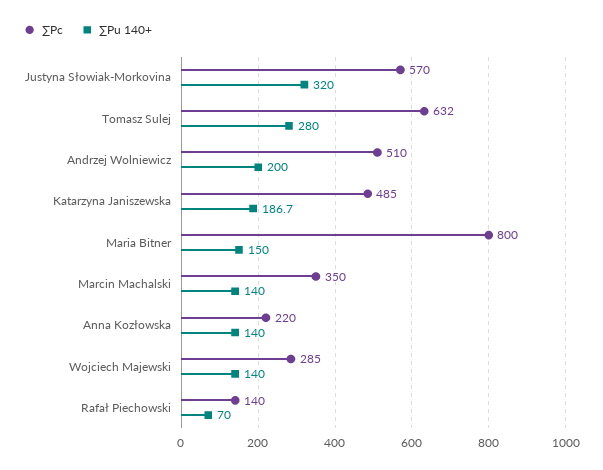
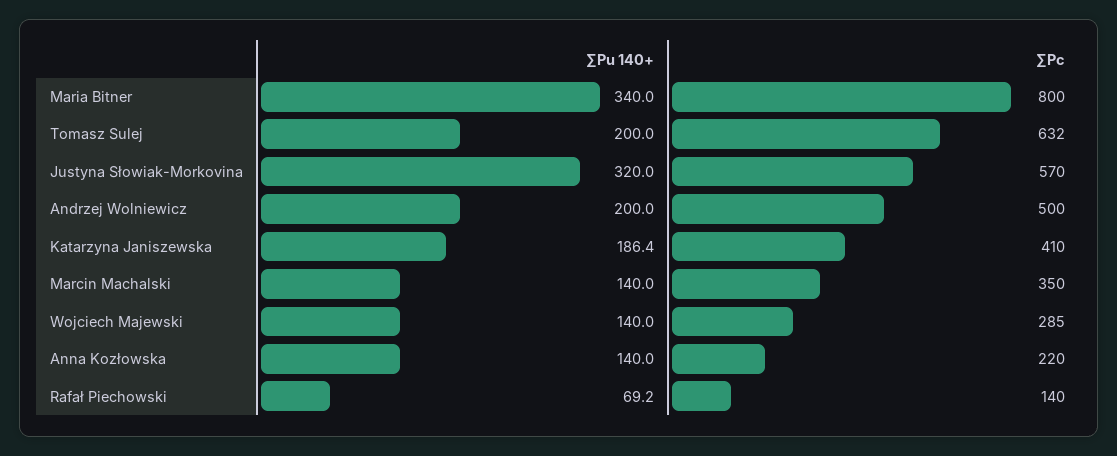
  {
    "∑Pc": {
      "Justyna Słowiak-Morkovina": 570,
      "Tomasz Sulej": 632,
-     "Andrzej Wolniewicz": 510,
+     "Andrzej Wolniewicz": 500,
-     "Katarzyna Janiszewska": 485,
+     "Katarzyna Janiszewska": 410,
      "Maria Bitner": 800,
      "Marcin Machalski": 350,
      "Anna Kozłowska": 220,
      "Wojciech Majewski": 285,
      "Rafał Piechowski": 140
    },
    "∑Pu 140+": {
      "Justyna Słowiak-Morkovina": 320,
-     "Tomasz Sulej": 280,
+     "Tomasz Sulej": 200,
      "Andrzej Wolniewicz": 200,
-     "Katarzyna Janiszewska": 186.7,
+     "Katarzyna Janiszewska": 186.4,
-     "Maria Bitner": 150,
+     "Maria Bitner": 340,
      "Marcin Machalski": 140,
      "Anna Kozłowska": 140,
      "Wojciech Majewski": 140,
-     "Rafał Piechowski": 70
+     "Rafał Piechowski": 69.2
    }
  }

